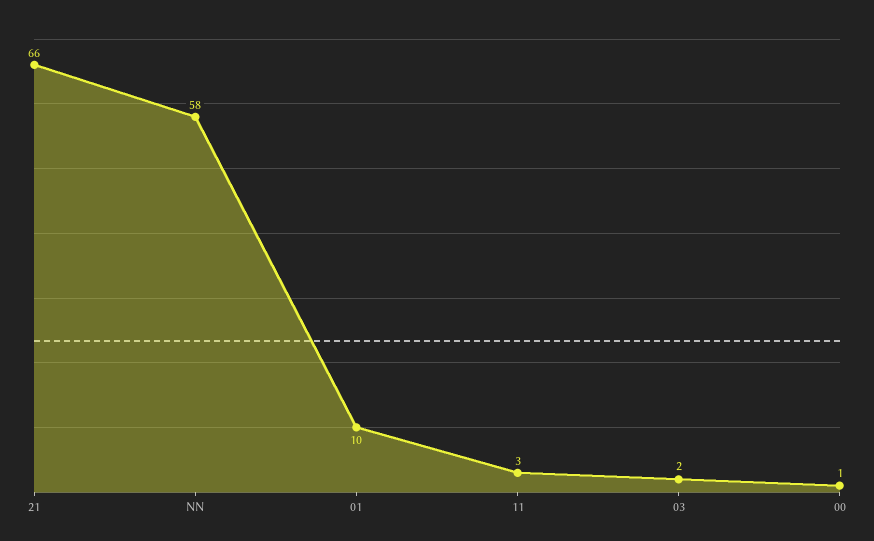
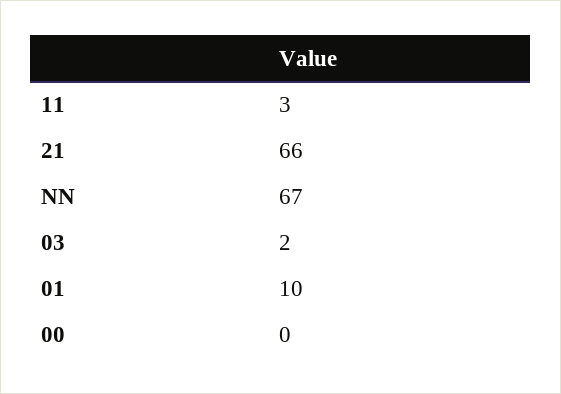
  {
    "21": 66,
-   "NN": 58,
+   "NN": 67,
    "01": 10,
    "11": 3,
    "03": 2,
-   "00": 1
+   "00": 0
  }

